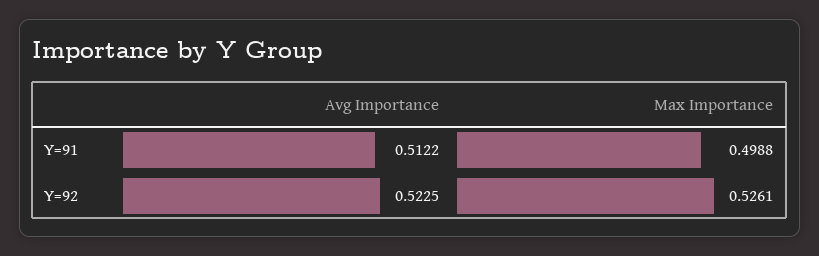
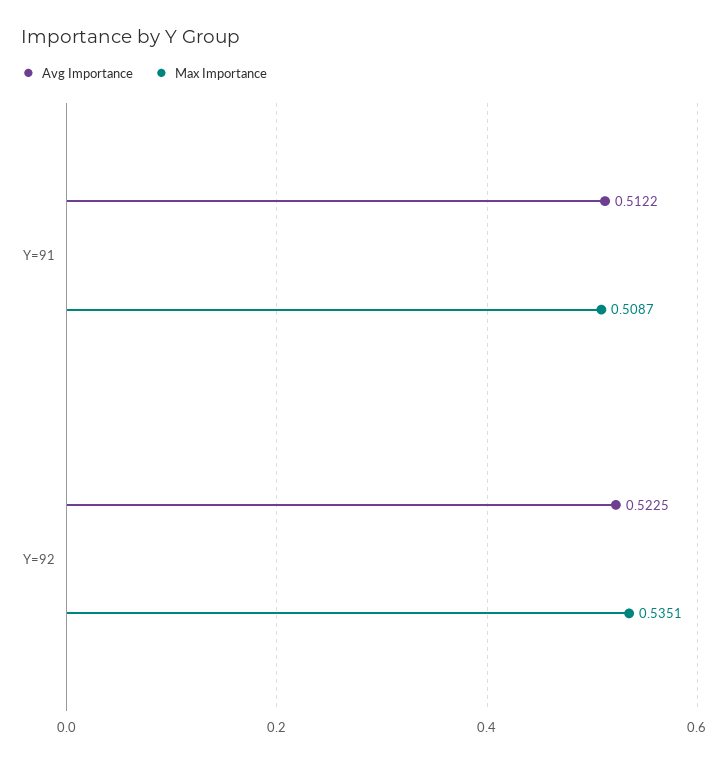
  {
    "Avg Importance": {
      "Y=91": 0.5122,
      "Y=92": 0.5225
    },
    "Max Importance": {
-     "Y=91": 0.4988,
+     "Y=91": 0.5087,
-     "Y=92": 0.5261
+     "Y=92": 0.5351
    }
  }

